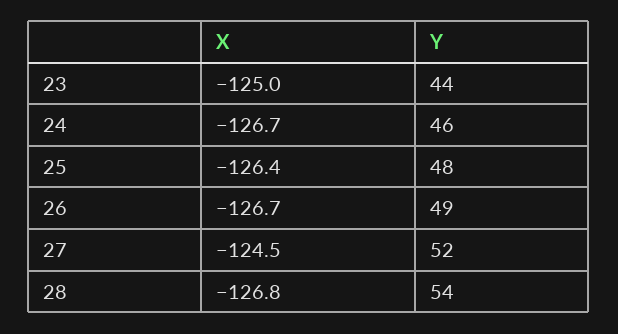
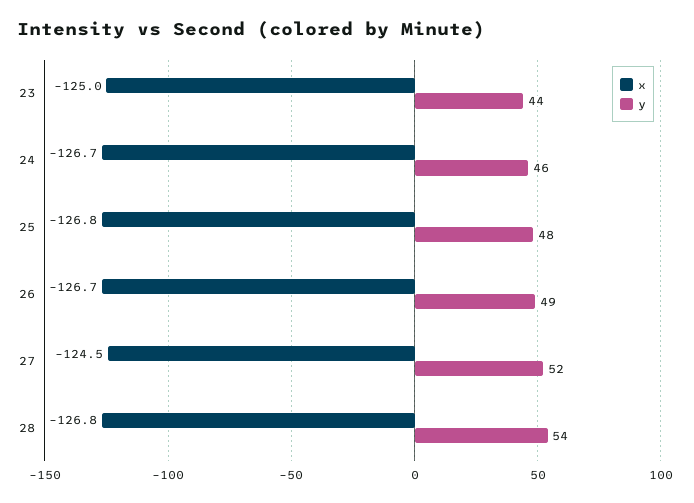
  {
    "X": {
      "23": -125,
      "24": -126.7,
-     "25": -126.4,
+     "25": -126.8,
      "26": -126.7,
      "27": -124.5,
      "28": -126.8
    },
    "Y": {
      "23": 44,
      "24": 46,
      "25": 48,
      "26": 49,
      "27": 52,
      "28": 54
    }
  }

